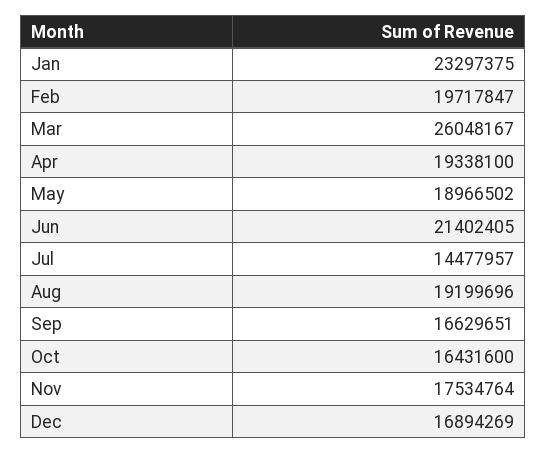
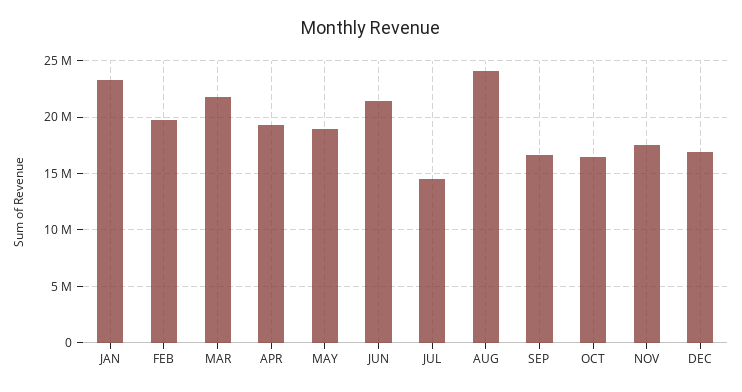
  {
    "Jan": 23297375,
    "Feb": 19717847,
-   "Mar": 26048167,
+   "Mar": 22000000,
    "Apr": 19338100,
    "May": 18966502,
    "Jun": 21402405,
    "Jul": 14477957,
-   "Aug": 19199696,
+   "Aug": 24000000,
    "Sep": 16629651,
    "Oct": 16431600,
    "Nov": 17534764,
    "Dec": 16894269
  }

